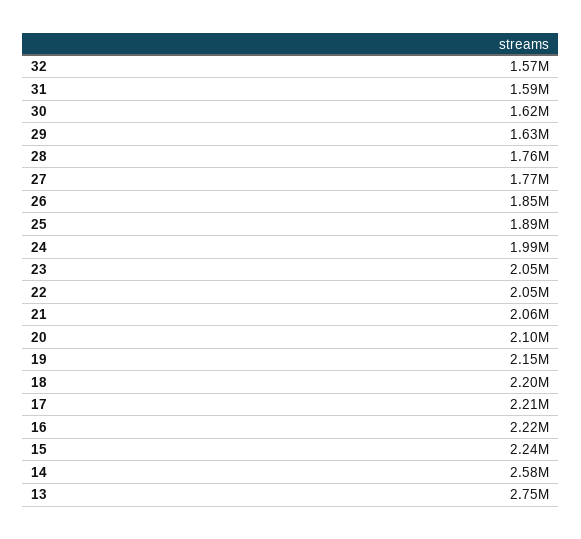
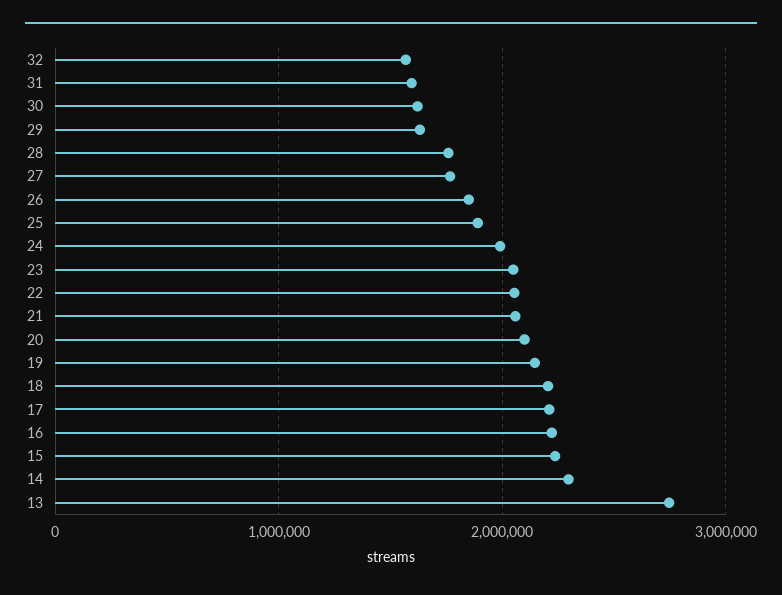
  {
    "32": 1570000,
    "31": 1590000,
    "30": 1620000,
    "29": 1630000,
    "28": 1760000,
    "27": 1770000,
    "26": 1850000,
    "25": 1890000,
    "24": 1990000,
    "23": 2050000,
    "22": 2050000,
    "21": 2060000,
    "20": 2100000,
    "19": 2150000,
    "18": 2200000,
    "17": 2210000,
    "16": 2220000,
    "15": 2240000,
-   "14": 2580000,
+   "14": 2300000,
    "13": 2750000
  }

